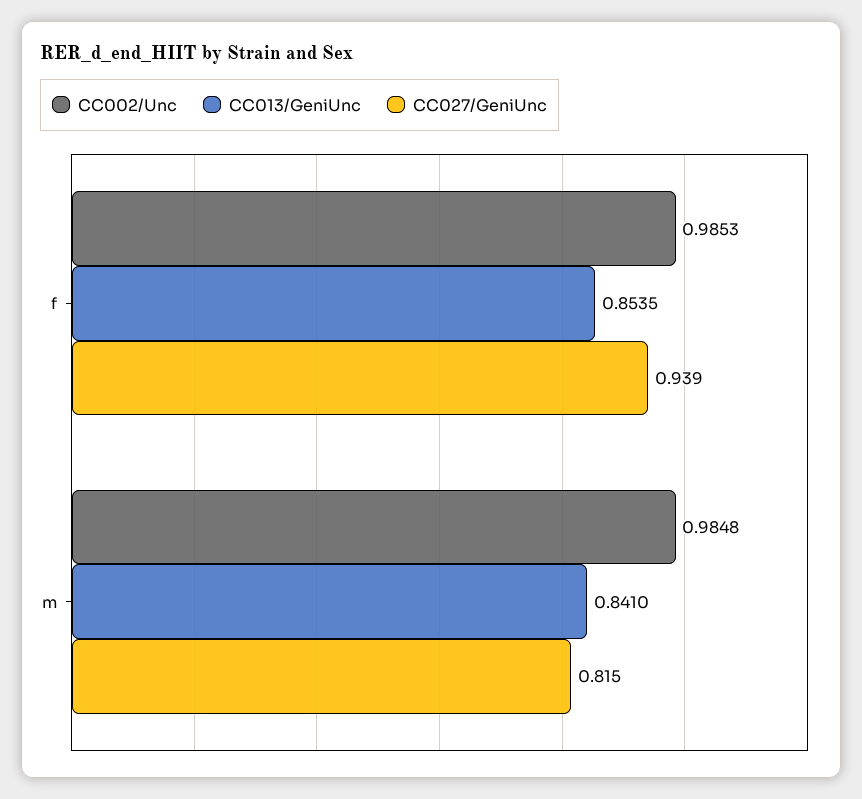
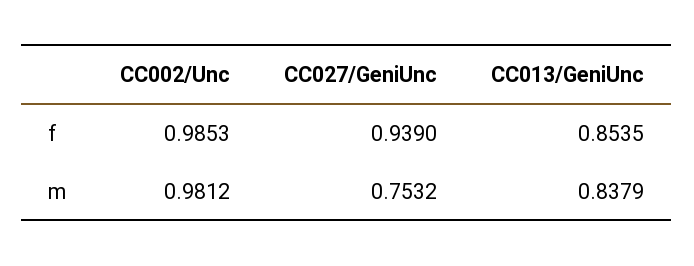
  {
    "CC002/Unc": {
      "f": 0.9853,
-     "m": 0.9848
+     "m": 0.9812
    },
    "CC013/GeniUnc": {
      "f": 0.8535,
-     "m": 0.841
+     "m": 0.8379
    },
    "CC027/GeniUnc": {
      "f": 0.939,
-     "m": 0.815
+     "m": 0.7532
    }
  }

